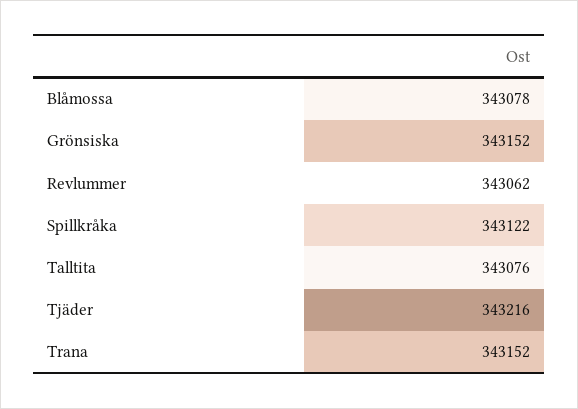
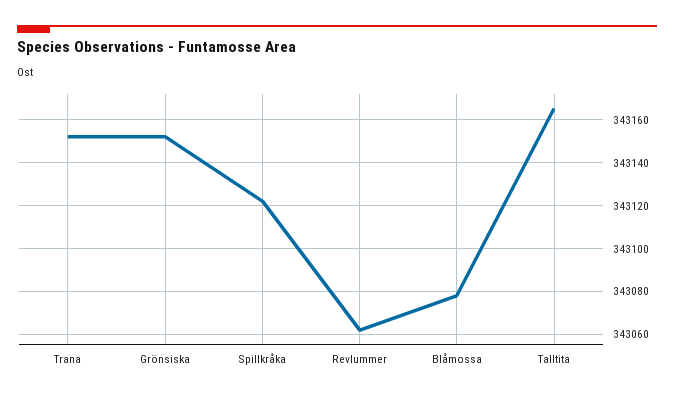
  {
    "Blåmossa": 343078,
    "Grönsiska": 343152,
    "Revlummer": 343062,
    "Spillkråka": 343122,
-   "Talltita": 343076,
+   "Talltita": 343165,
-   "Tjäder": 343216,
    "Trana": 343152
  }

